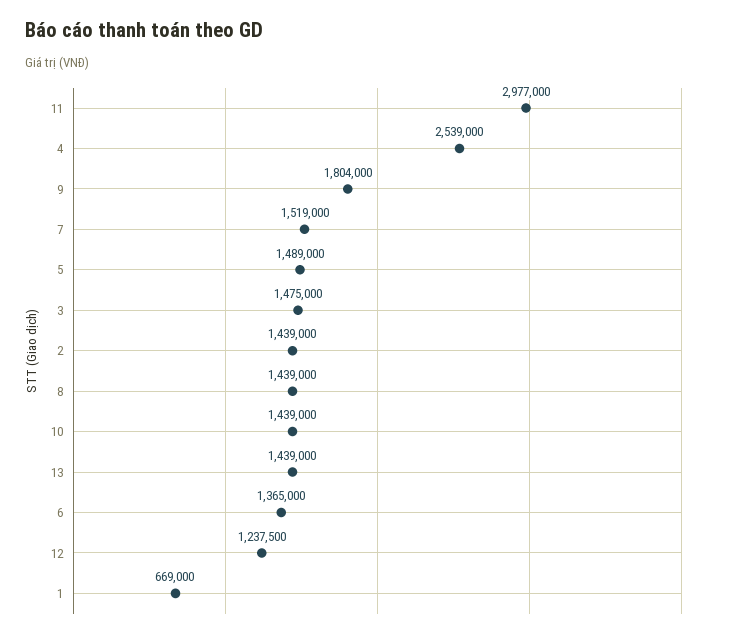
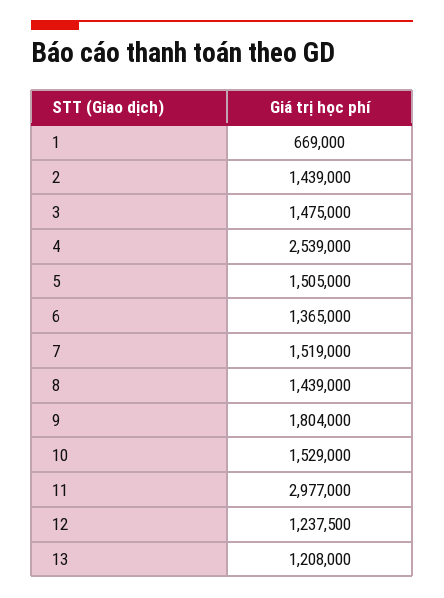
  {
    "11": 2977000,
    "4": 2539000,
    "9": 1804000,
    "7": 1519000,
-   "5": 1489000,
+   "5": 1505000,
    "3": 1475000,
    "2": 1439000,
    "8": 1439000,
-   "10": 1439000,
+   "10": 1529000,
-   "13": 1439000,
+   "13": 1208000,
    "6": 1365000,
    "12": 1237500,
    "1": 669000
  }

